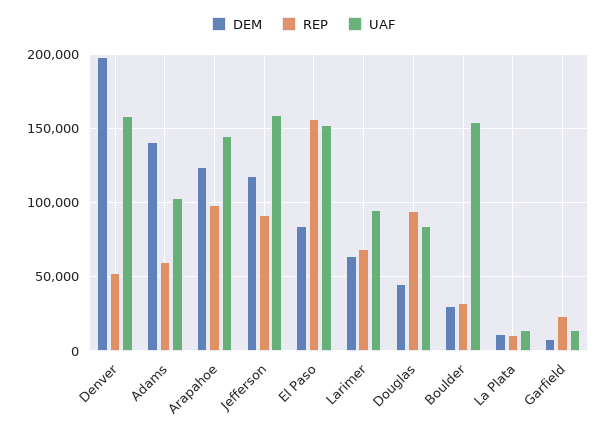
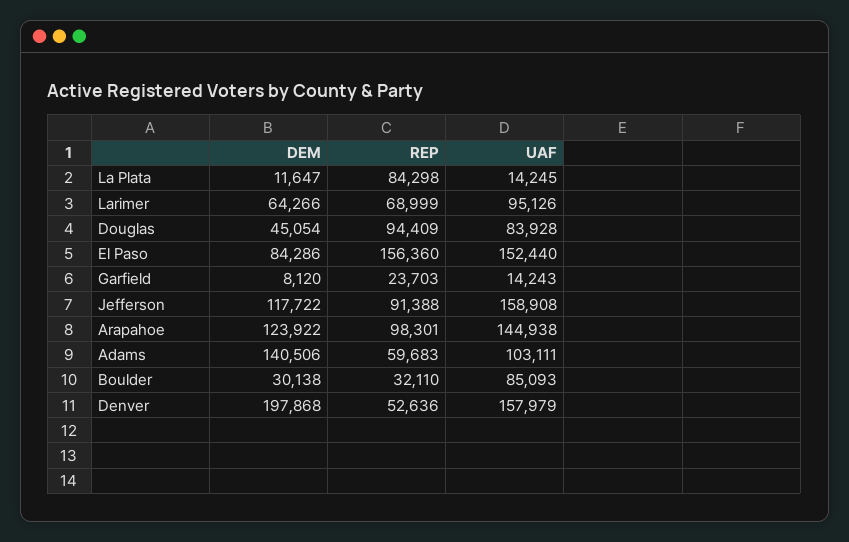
  {
    "DEM": {
      "Denver": 197868,
      "Adams": 140506,
      "Arapahoe": 123922,
      "Jefferson": 117722,
      "El Paso": 84286,
      "Larimer": 64266,
      "Douglas": 45054,
      "Boulder": 30138,
      "La Plata": 11647,
      "Garfield": 8120
    },
    "REP": {
      "Denver": 52636,
      "Adams": 59683,
      "Arapahoe": 98301,
      "Jefferson": 91388,
      "El Paso": 156360,
      "Larimer": 68999,
      "Douglas": 94409,
      "Boulder": 32110,
-     "La Plata": 10000,
+     "La Plata": 84298,
      "Garfield": 23703
    },
    "UAF": {
      "Denver": 157979,
      "Adams": 103111,
      "Arapahoe": 144938,
      "Jefferson": 158908,
      "El Paso": 152440,
      "Larimer": 95126,
      "Douglas": 83928,
-     "Boulder": 155000,
+     "Boulder": 85093,
      "La Plata": 14245,
      "Garfield": 14243
    }
  }

